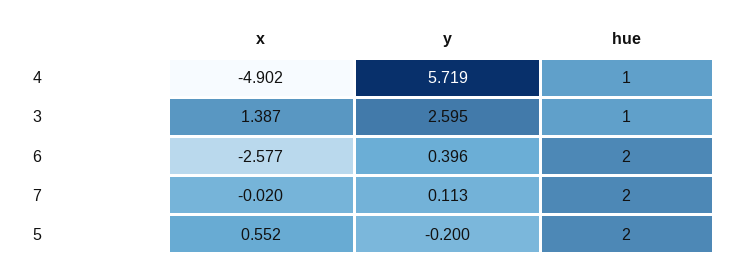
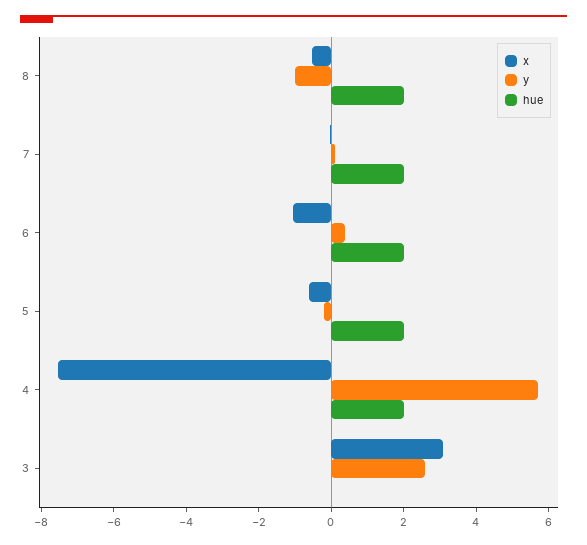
  {
    "x": {
-     "4": -4.902,
+     "4": -7.5,
-     "3": 1.387,
+     "3": 3,
-     "6": -2.577,
+     "6": -1,
      "7": -0.02,
-     "5": 0.552
+     "5": -0.5,
+     "8": -0.5
    },
    "y": {
      "4": 5.719,
      "3": 2.595,
      "6": 0.396,
      "7": 0.113,
-     "5": -0.2
+     "5": -0.2,
+     "8": -1
    },
    "hue": {
-     "4": 1,
+     "4": 2,
-     "3": 1,
+     "3": 0,
      "6": 2,
      "7": 2,
-     "5": 2
+     "5": 2,
+     "8": 2
    }
  }

